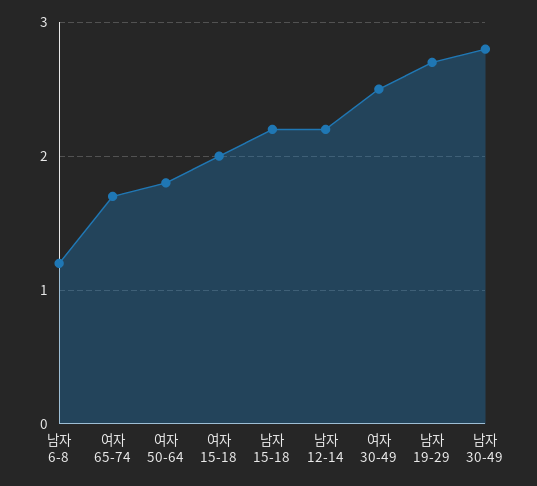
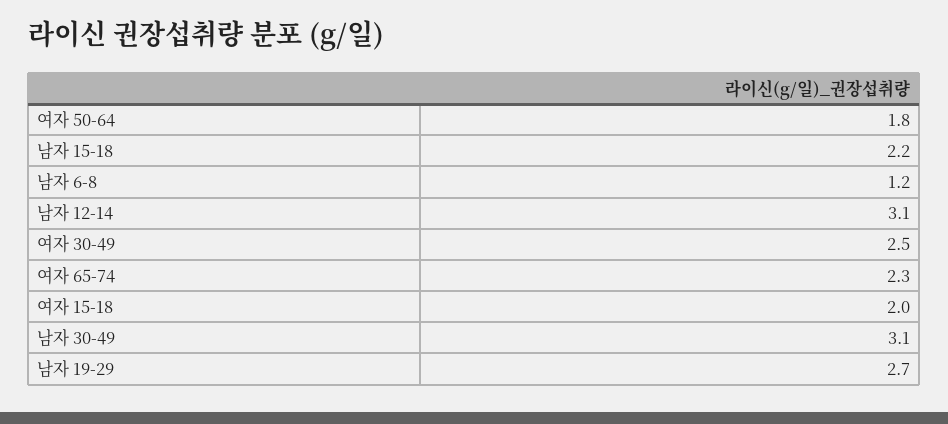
  {
    "남자 6-8": 1.2,
-   "여자 65-74": 1.7,
+   "여자 65-74": 2.3,
    "여자 50-64": 1.8,
    "여자 15-18": 2,
    "남자 15-18": 2.2,
-   "남자 12-14": 2.2,
+   "남자 12-14": 3.1,
    "여자 30-49": 2.5,
    "남자 19-29": 2.7,
-   "남자 30-49": 2.8
+   "남자 30-49": 3.1
  }

